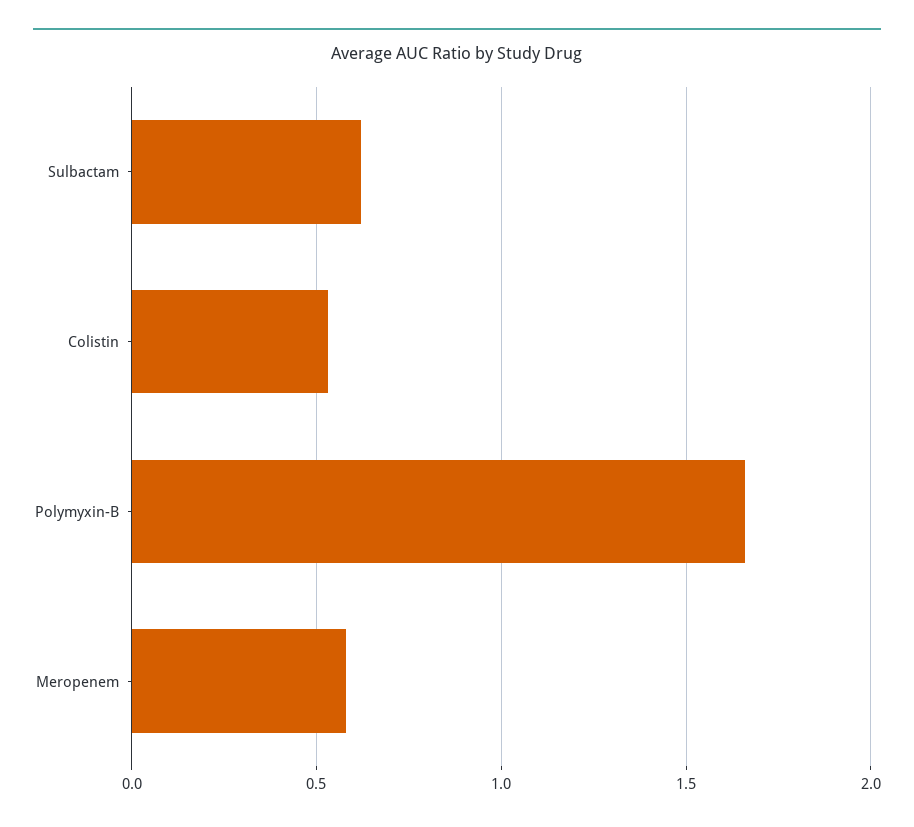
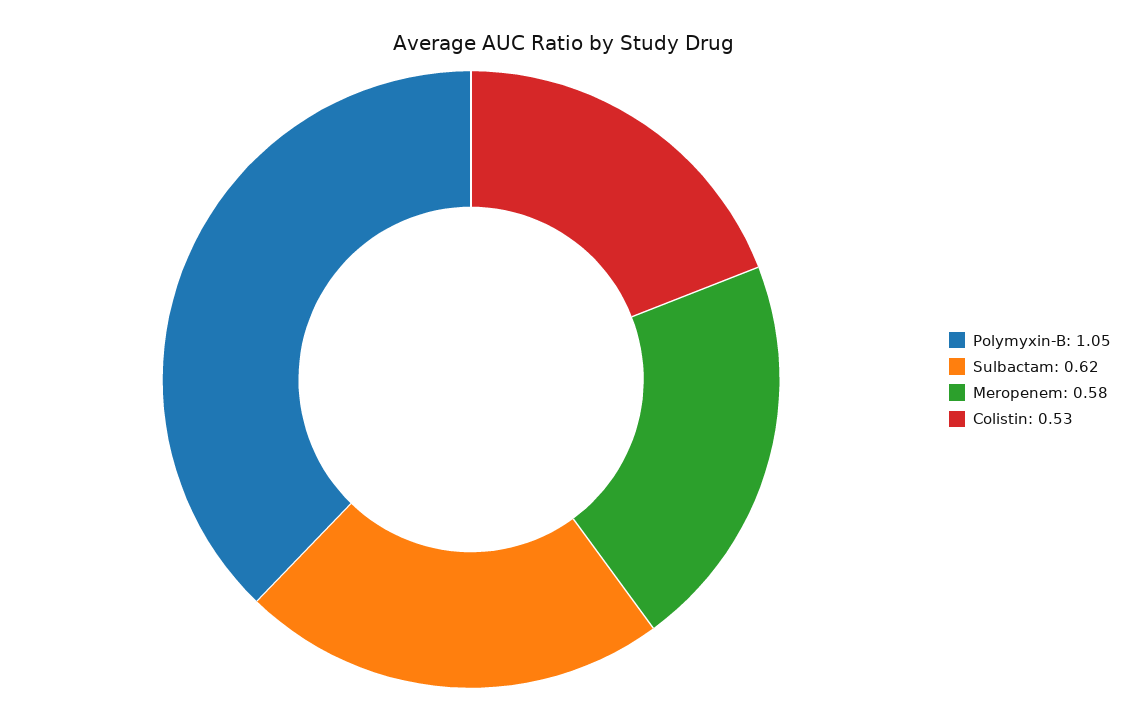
  {
    "Sulbactam": 0.62,
    "Colistin": 0.53,
-   "Polymyxin-B": 1.65,
+   "Polymyxin-B": 1.05,
    "Meropenem": 0.58
  }

